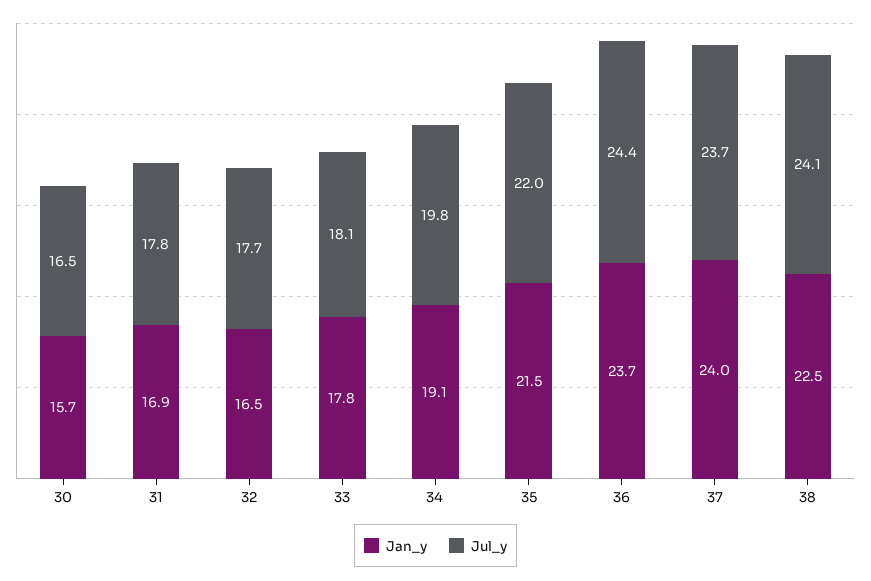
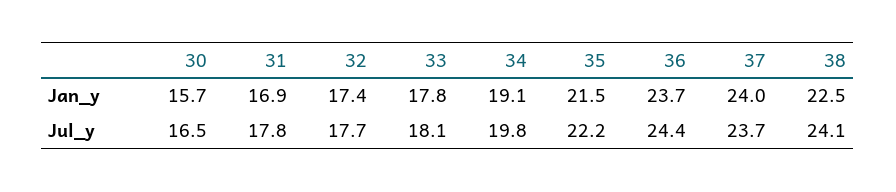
  {
    "Jan_y": {
      "30": 15.7,
      "31": 16.9,
-     "32": 16.5,
+     "32": 17.4,
      "33": 17.8,
      "34": 19.1,
      "35": 21.5,
      "36": 23.7,
      "37": 24,
      "38": 22.5
    },
    "Jul_y": {
      "30": 16.5,
      "31": 17.8,
      "32": 17.7,
      "33": 18.1,
      "34": 19.8,
-     "35": 22,
+     "35": 22.2,
      "36": 24.4,
      "37": 23.7,
      "38": 24.1
    }
  }

